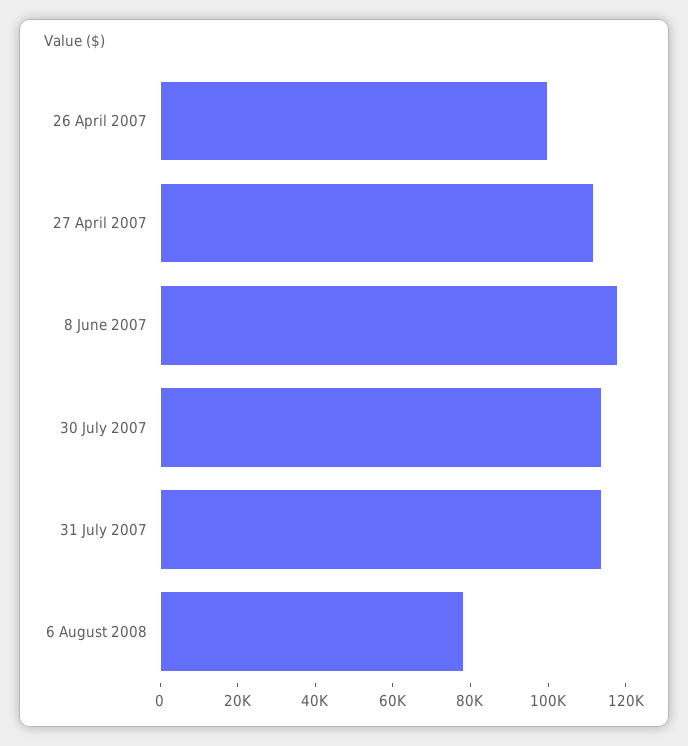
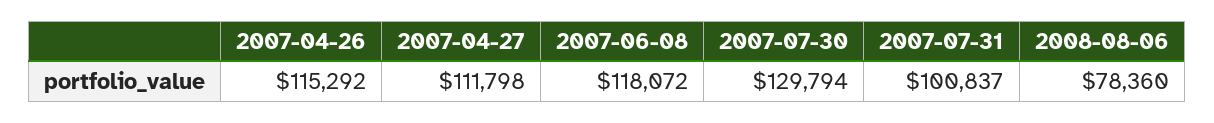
  {
-   "26 April 2007": 100000,
+   "26 April 2007": 115292,
    "27 April 2007": 111798,
    "8 June 2007": 118072,
-   "30 July 2007": 115000,
+   "30 July 2007": 129794,
-   "31 July 2007": 115000,
+   "31 July 2007": 100837,
    "6 August 2008": 78360
  }

